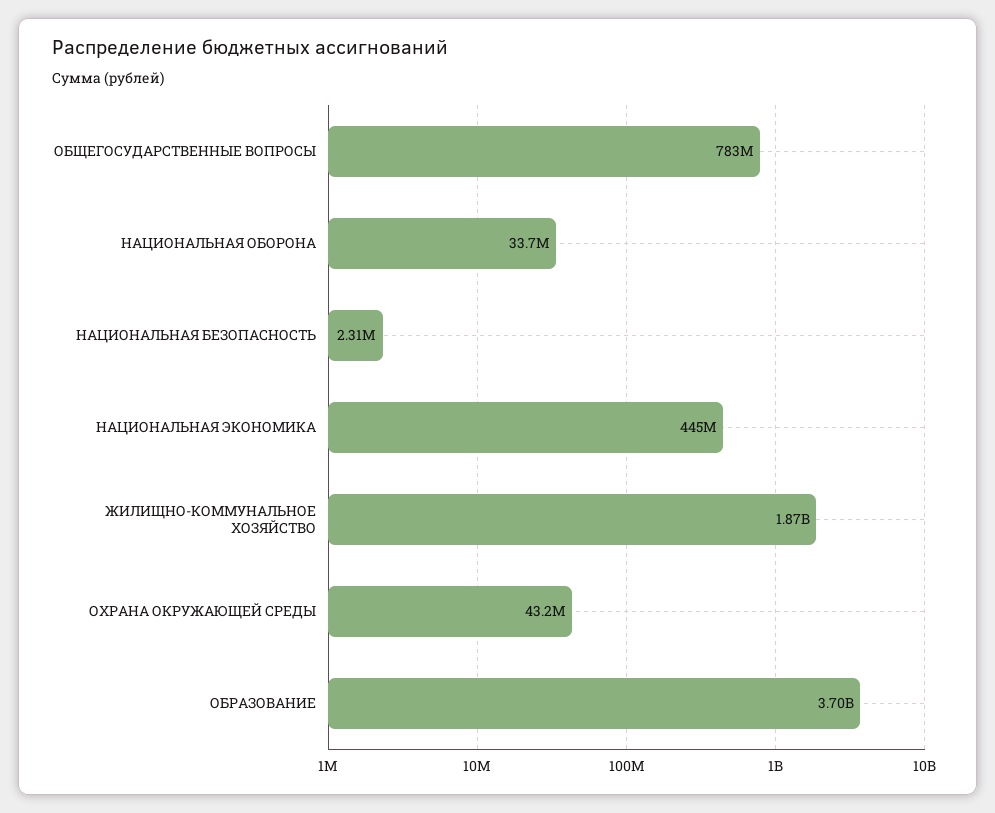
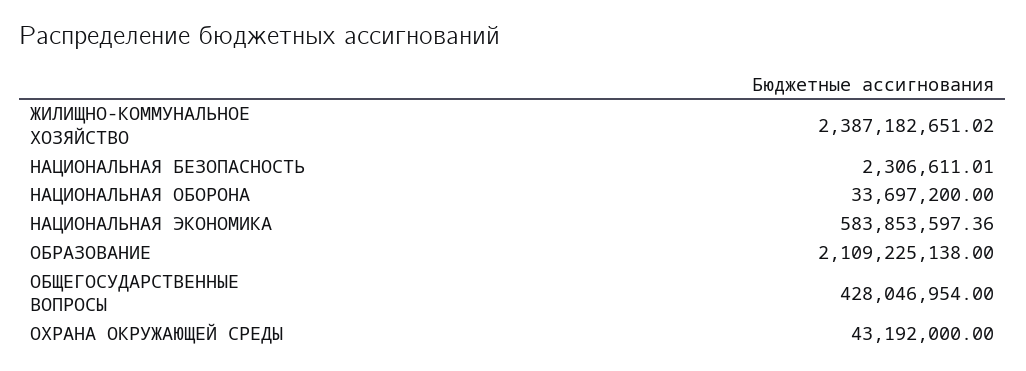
  {
-   "ОБЩЕГОСУДАРСТВЕННЫЕ ВОПРОСЫ": 783000000,
+   "ОБЩЕГОСУДАРСТВЕННЫЕ ВОПРОСЫ": 428046954,
    "НАЦИОНАЛЬНАЯ ОБОРОНА": 33697200,
    "НАЦИОНАЛЬНАЯ БЕЗОПАСНОСТЬ": 2306611.01,
-   "НАЦИОНАЛЬНАЯ ЭКОНОМИКА": 445000000,
+   "НАЦИОНАЛЬНАЯ ЭКОНОМИКА": 583853597.36,
-   "ЖИЛИЩНО-КОММУНАЛЬНОЕ ХОЗЯЙСТВО": 1870000000,
+   "ЖИЛИЩНО-КОММУНАЛЬНОЕ ХОЗЯЙСТВО": 2387182651.02,
    "ОХРАНА ОКРУЖАЮЩЕЙ СРЕДЫ": 43192000,
-   "ОБРАЗОВАНИЕ": 3700000000
+   "ОБРАЗОВАНИЕ": 2109225138
  }

